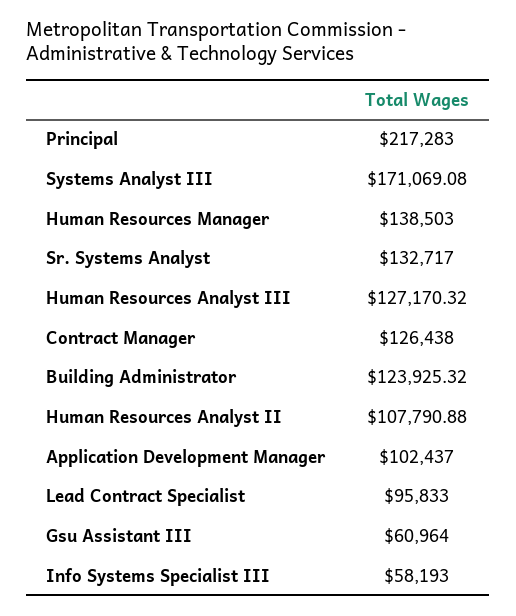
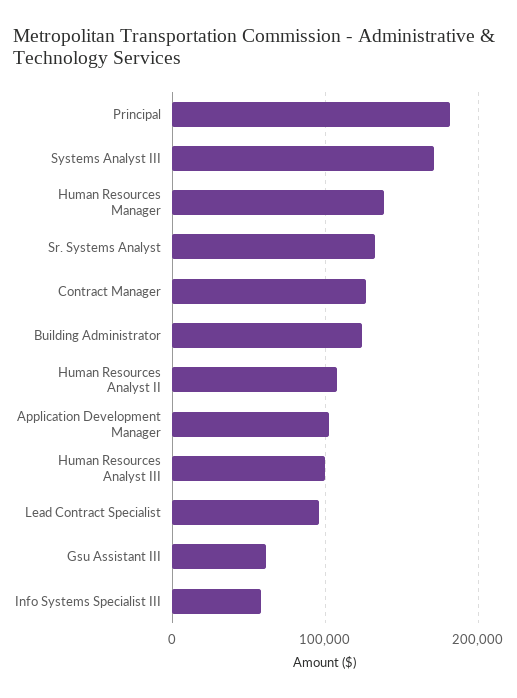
  {
-   "Principal": 217283,
+   "Principal": 180000,
    "Systems Analyst III": 171069.08,
    "Human Resources Manager": 138503,
    "Sr. Systems Analyst": 132717,
-   "Human Resources Analyst III": 127170.32,
+   "Human Resources Analyst III": 100000,
    "Contract Manager": 126438,
    "Building Administrator": 123925.32,
    "Human Resources Analyst II": 107790.88,
    "Application Development Manager": 102437,
    "Lead Contract Specialist": 95833,
    "Gsu Assistant III": 60964,
    "Info Systems Specialist III": 58193
  }

